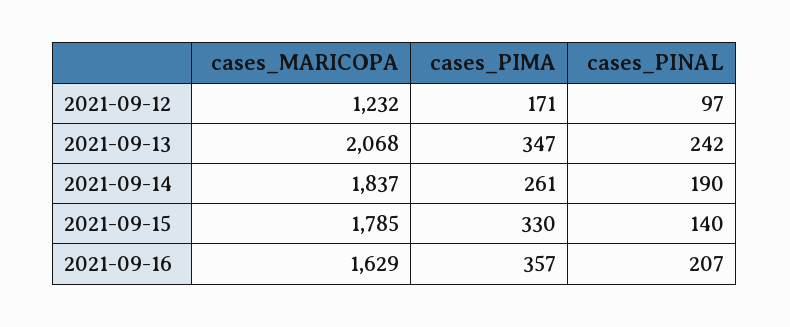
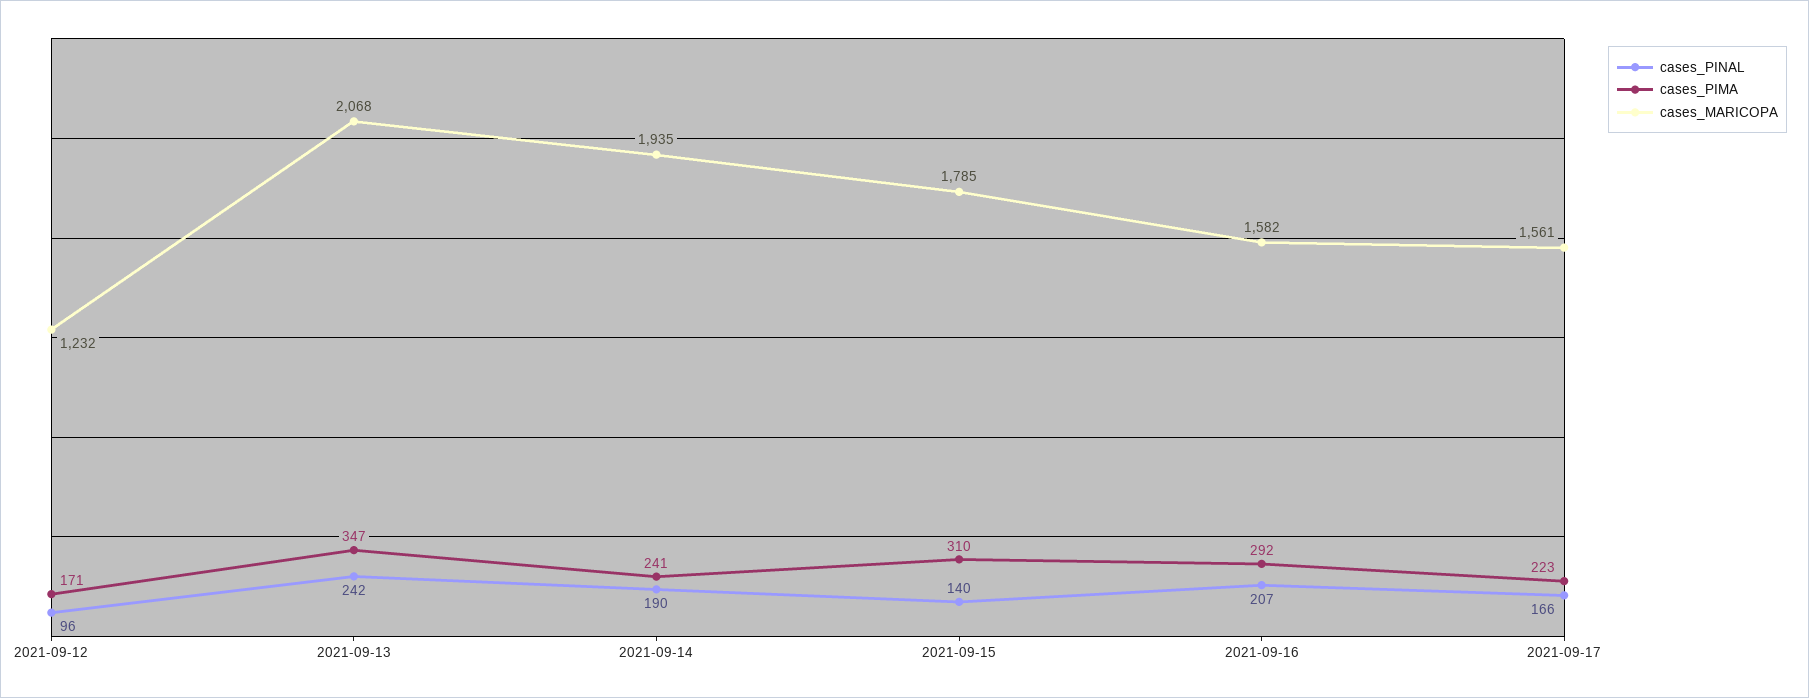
  {
    "cases_MARICOPA": {
      "2021-09-12": 1232,
      "2021-09-13": 2068,
-     "2021-09-14": 1837,
+     "2021-09-14": 1935,
      "2021-09-15": 1785,
-     "2021-09-16": 1629
+     "2021-09-16": 1582,
+     "2021-09-17": 1561
    },
    "cases_PIMA": {
      "2021-09-12": 171,
      "2021-09-13": 347,
-     "2021-09-14": 261,
+     "2021-09-14": 241,
-     "2021-09-15": 330,
+     "2021-09-15": 310,
-     "2021-09-16": 357
+     "2021-09-16": 292,
+     "2021-09-17": 223
    },
    "cases_PINAL": {
-     "2021-09-12": 97,
+     "2021-09-12": 96,
      "2021-09-13": 242,
      "2021-09-14": 190,
      "2021-09-15": 140,
-     "2021-09-16": 207
+     "2021-09-16": 207,
+     "2021-09-17": 166
    }
  }

